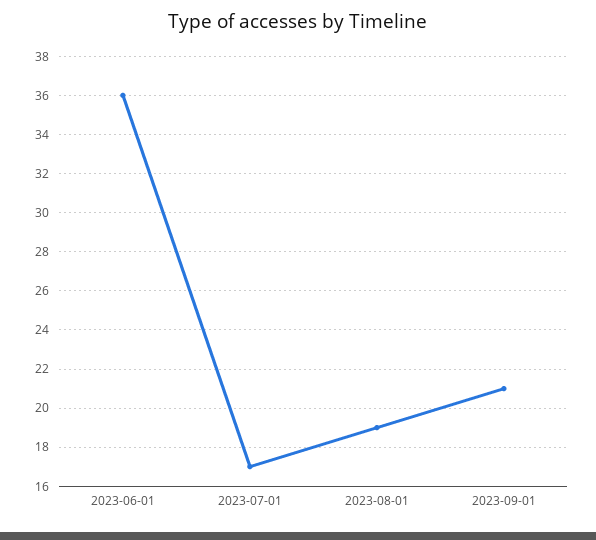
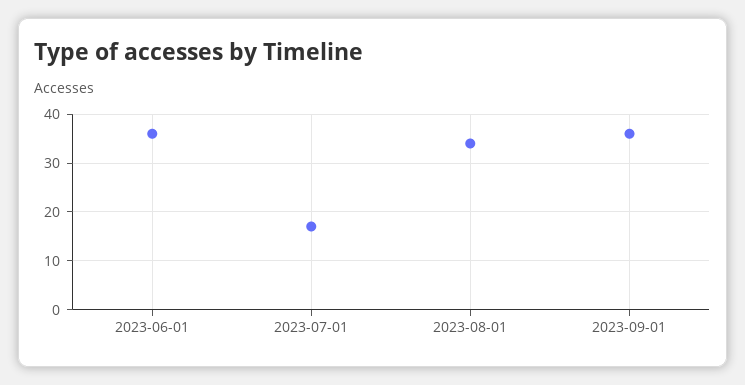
  {
    "2023-06-01": 36,
    "2023-07-01": 17,
-   "2023-08-01": 19,
+   "2023-08-01": 35,
-   "2023-09-01": 21
+   "2023-09-01": 35
  }

